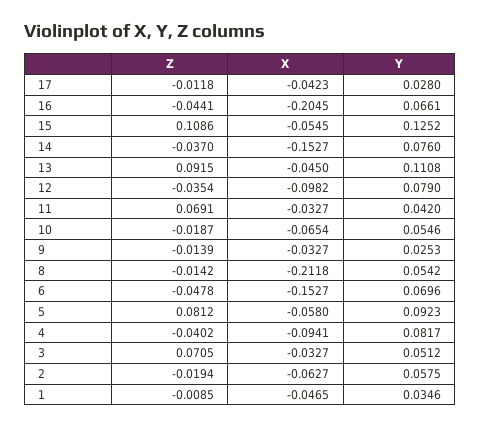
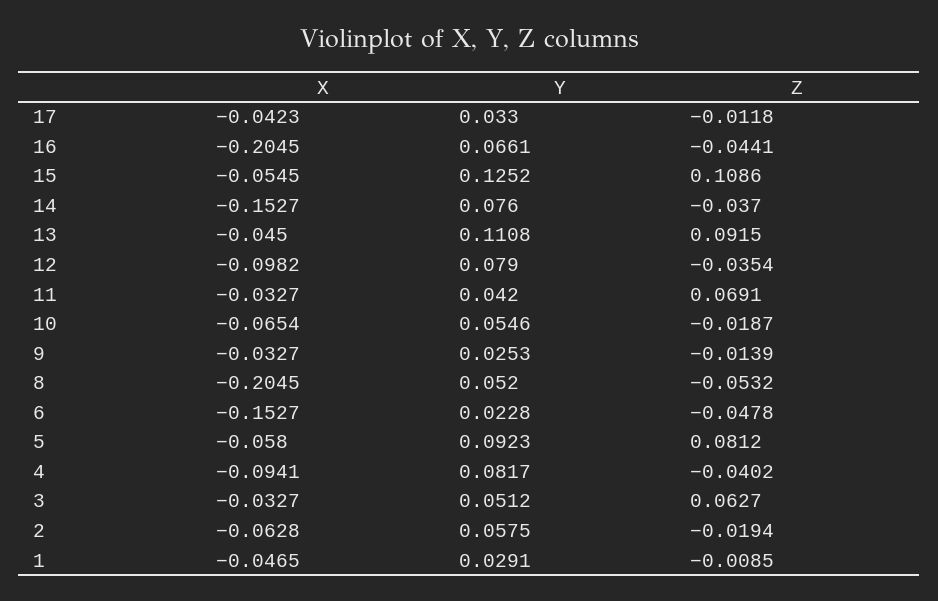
  {
    "Z": {
      "17": -0.0118,
      "16": -0.0441,
      "15": 0.1086,
      "14": -0.037,
      "13": 0.0915,
      "12": -0.0354,
      "11": 0.0691,
      "10": -0.0187,
      "9": -0.0139,
-     "8": -0.0142,
+     "8": -0.0532,
      "6": -0.0478,
      "5": 0.0812,
      "4": -0.0402,
-     "3": 0.0705,
+     "3": 0.0627,
      "2": -0.0194,
      "1": -0.0085
    },
    "X": {
      "17": -0.0423,
      "16": -0.2045,
      "15": -0.0545,
      "14": -0.1527,
      "13": -0.045,
      "12": -0.0982,
      "11": -0.0327,
      "10": -0.0654,
      "9": -0.0327,
-     "8": -0.2118,
+     "8": -0.2045,
      "6": -0.1527,
      "5": -0.058,
      "4": -0.0941,
      "3": -0.0327,
-     "2": -0.0627,
+     "2": -0.0628,
      "1": -0.0465
    },
    "Y": {
-     "17": 0.028,
+     "17": 0.033,
      "16": 0.0661,
      "15": 0.1252,
      "14": 0.076,
      "13": 0.1108,
      "12": 0.079,
      "11": 0.042,
      "10": 0.0546,
      "9": 0.0253,
-     "8": 0.0542,
+     "8": 0.052,
-     "6": 0.0696,
+     "6": 0.0228,
      "5": 0.0923,
      "4": 0.0817,
      "3": 0.0512,
      "2": 0.0575,
-     "1": 0.0346
+     "1": 0.0291
    }
  }

